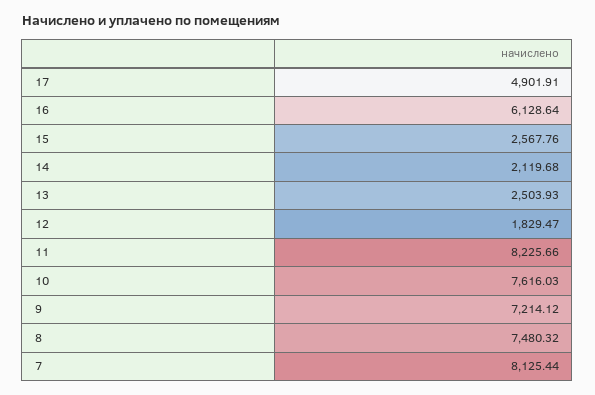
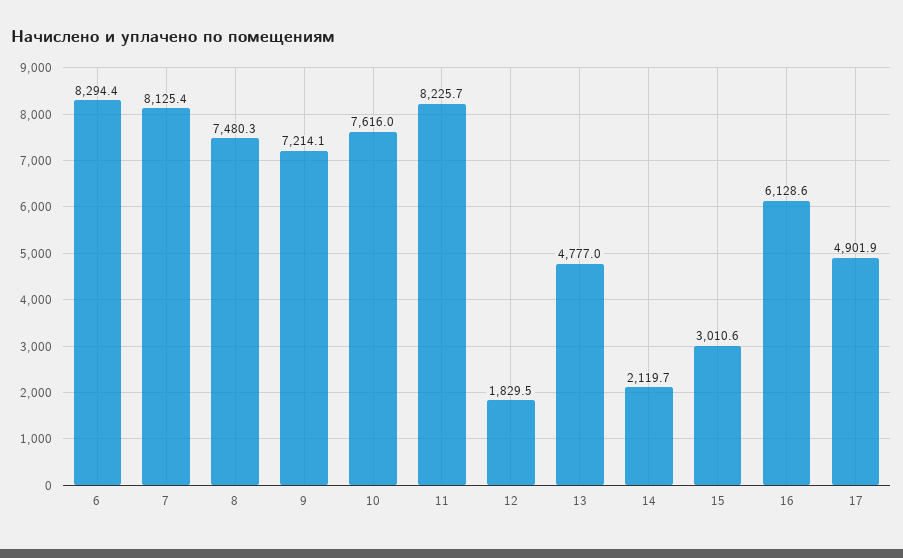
  {
    "17": 4901.91,
    "16": 6128.64,
-   "15": 2567.76,
+   "15": 3010.6,
    "14": 2119.68,
-   "13": 2503.93,
+   "13": 4777,
    "12": 1829.47,
    "11": 8225.66,
    "10": 7616.03,
    "9": 7214.12,
    "8": 7480.32,
-   "7": 8125.44
+   "7": 8125.44,
+   "6": 8294.4
  }

